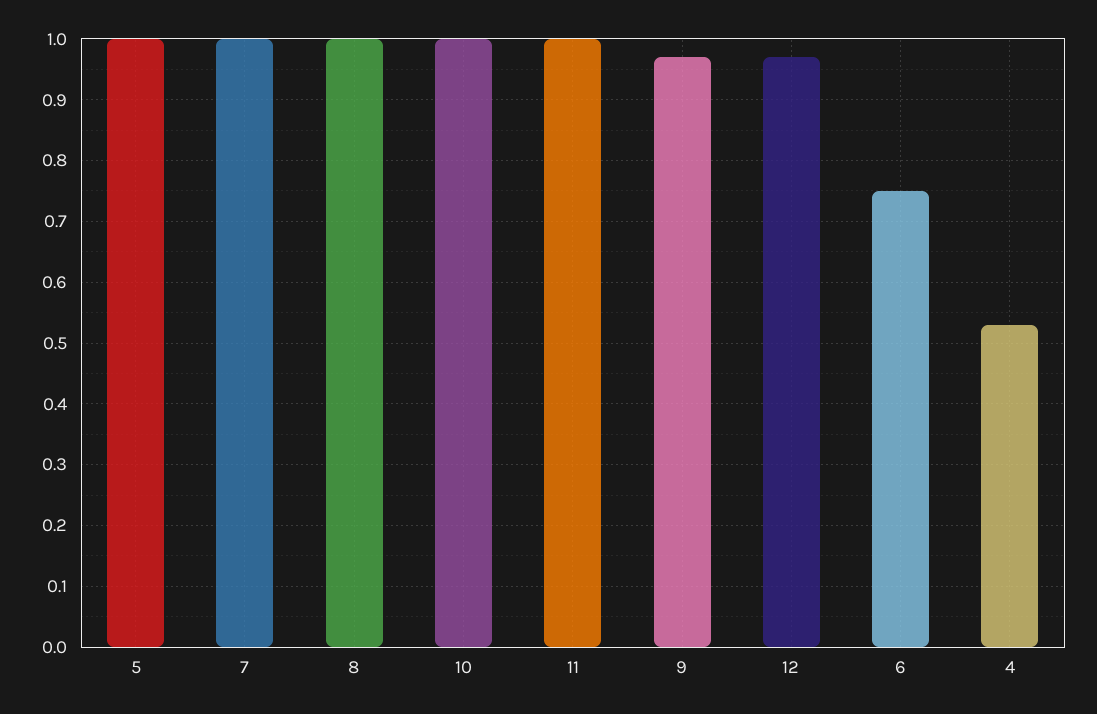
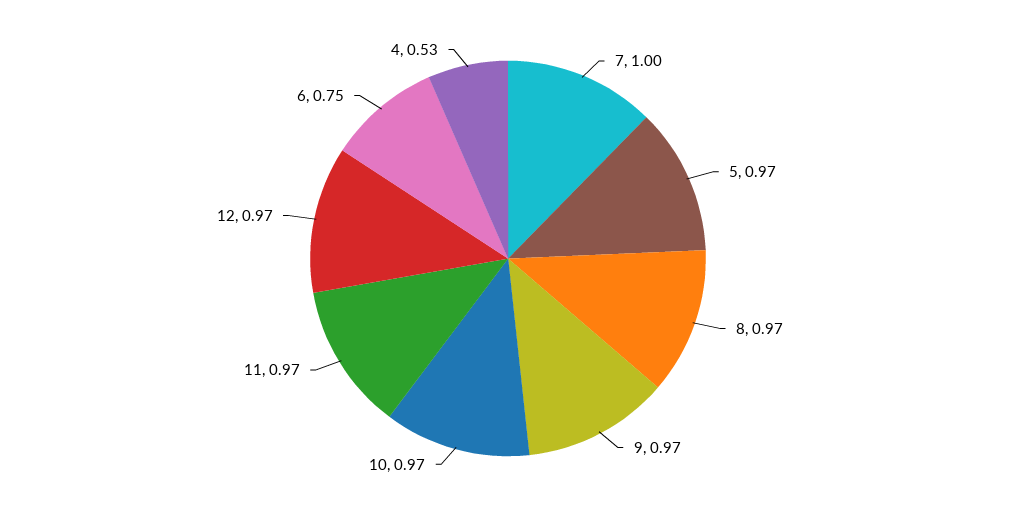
  {
-   "5": 1,
+   "5": 0.97,
    "7": 1,
-   "8": 1,
+   "8": 0.97,
-   "10": 1,
+   "10": 0.97,
-   "11": 1,
+   "11": 0.97,
    "9": 0.97,
    "12": 0.97,
    "6": 0.75,
    "4": 0.53
  }

